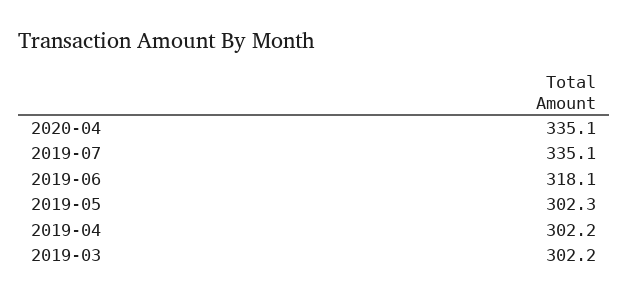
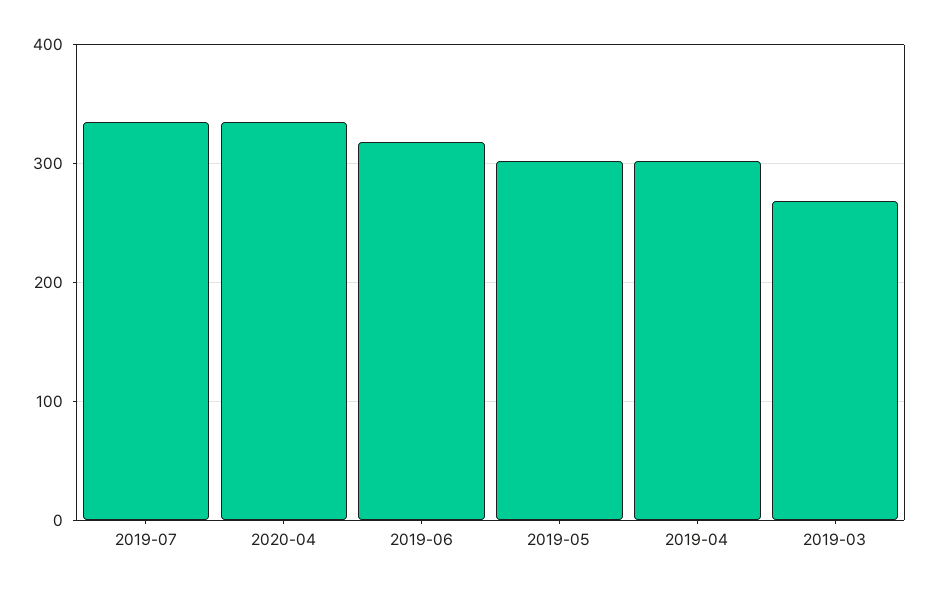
  {
    "2020-04": 335.1,
    "2019-07": 335.1,
    "2019-06": 318.1,
    "2019-05": 302.3,
    "2019-04": 302.2,
-   "2019-03": 302.2
+   "2019-03": 270
  }

